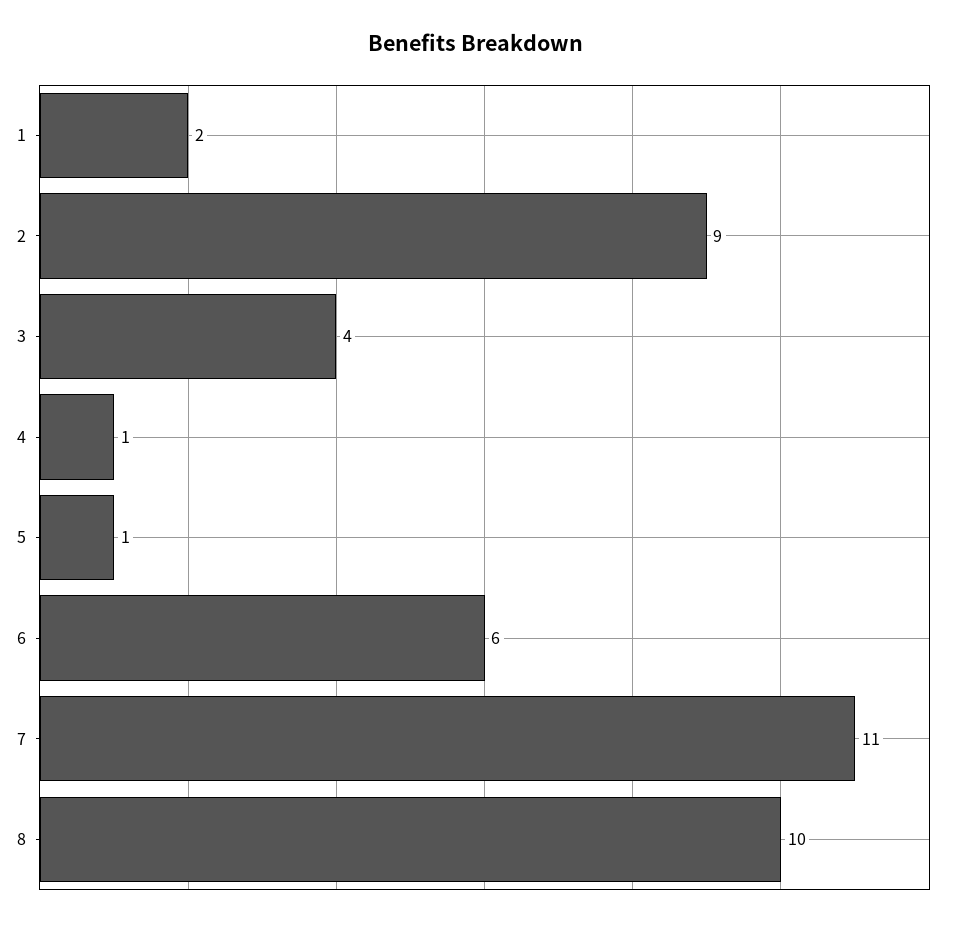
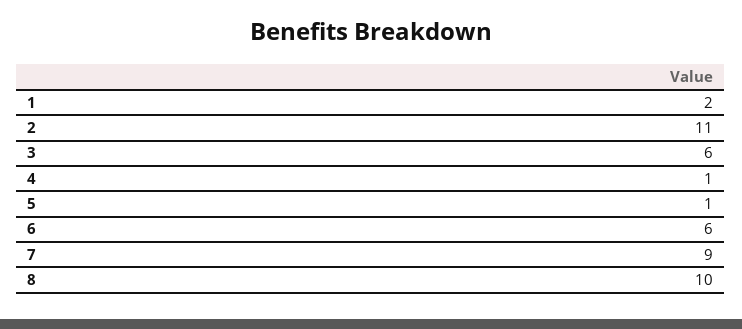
  {
    "1": 2,
-   "2": 9,
+   "2": 11,
-   "3": 4,
+   "3": 6,
    "4": 1,
    "5": 1,
    "6": 6,
-   "7": 11,
+   "7": 9,
    "8": 10
  }

